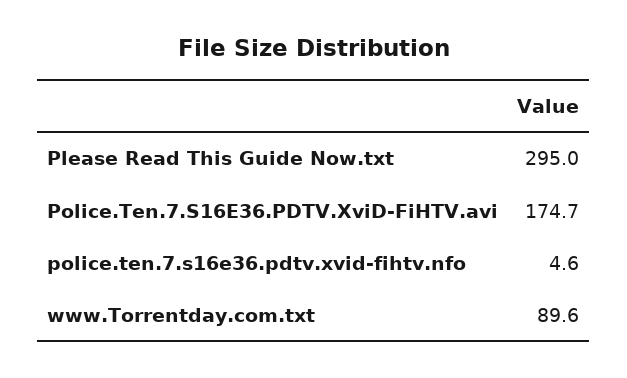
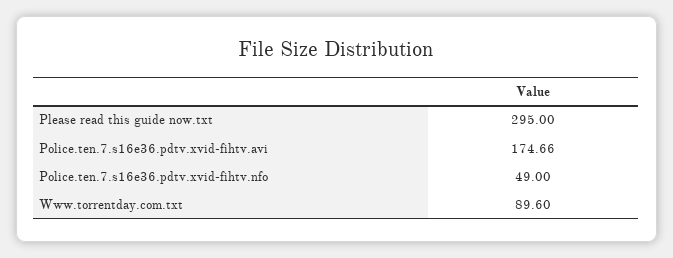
  {
    "Please Read This Guide Now.txt": 295,
    "Police.Ten.7.S16E36.PDTV.XviD-FiHTV.avi": 174.66,
-   "police.ten.7.s16e36.pdtv.xvid-fihtv.nfo": 4.6,
+   "police.ten.7.s16e36.pdtv.xvid-fihtv.nfo": 49,
    "www.Torrentday.com.txt": 89.6
  }

